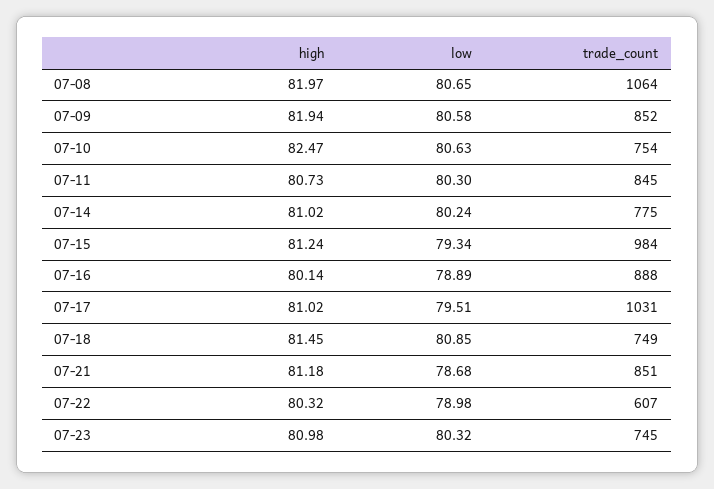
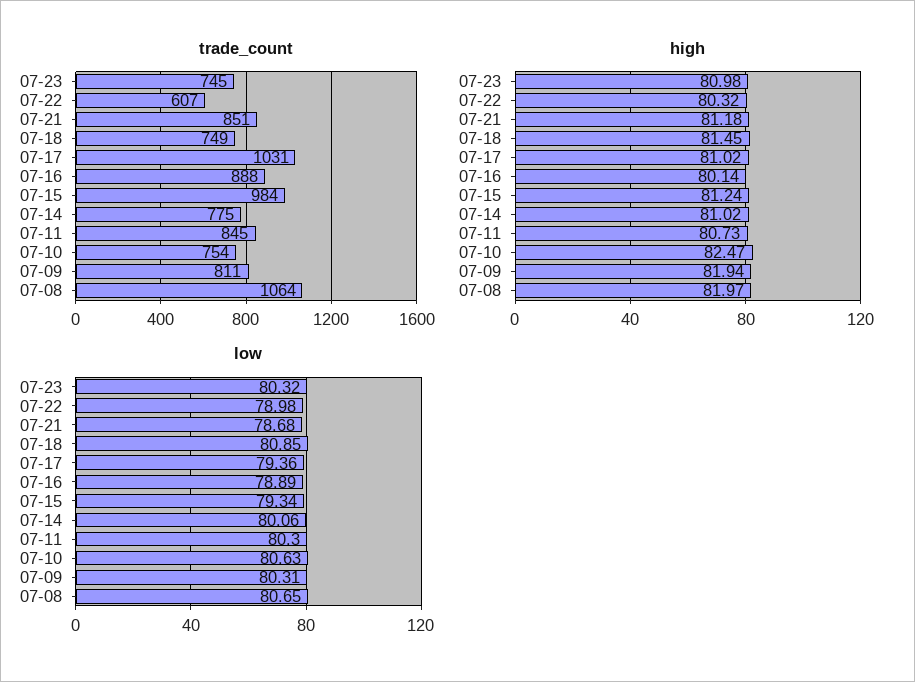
  {
    "high": {
      "07-08": 81.97,
      "07-09": 81.94,
      "07-10": 82.47,
      "07-11": 80.73,
      "07-14": 81.02,
      "07-15": 81.24,
      "07-16": 80.14,
      "07-17": 81.02,
      "07-18": 81.45,
      "07-21": 81.18,
      "07-22": 80.32,
      "07-23": 80.98
    },
    "low": {
      "07-08": 80.65,
-     "07-09": 80.58,
+     "07-09": 80.31,
      "07-10": 80.63,
      "07-11": 80.3,
-     "07-14": 80.24,
+     "07-14": 80.06,
      "07-15": 79.34,
      "07-16": 78.89,
-     "07-17": 79.51,
+     "07-17": 79.36,
      "07-18": 80.85,
      "07-21": 78.68,
      "07-22": 78.98,
      "07-23": 80.32
    },
    "trade_count": {
      "07-08": 1064,
-     "07-09": 852,
+     "07-09": 811,
      "07-10": 754,
      "07-11": 845,
      "07-14": 775,
      "07-15": 984,
      "07-16": 888,
      "07-17": 1031,
      "07-18": 749,
      "07-21": 851,
      "07-22": 607,
      "07-23": 745
    }
  }

